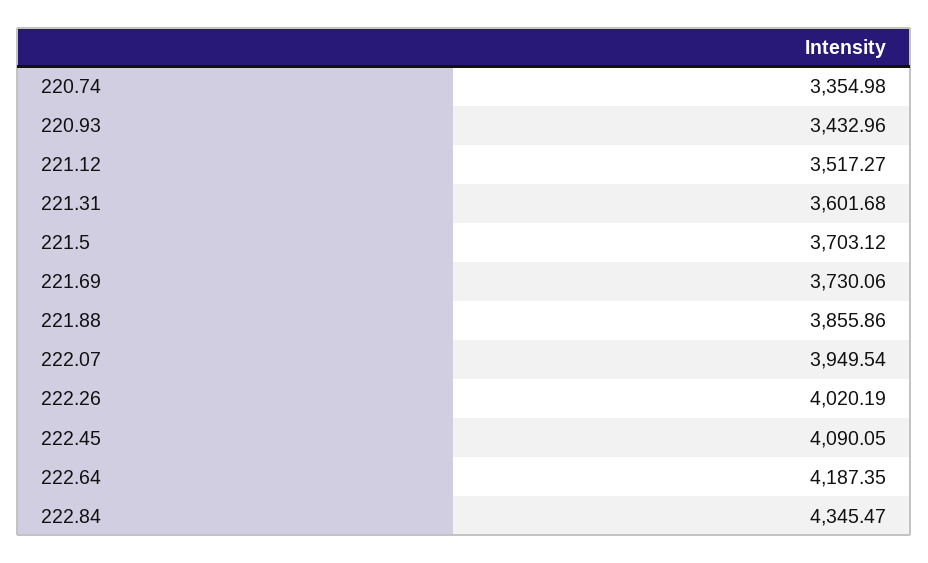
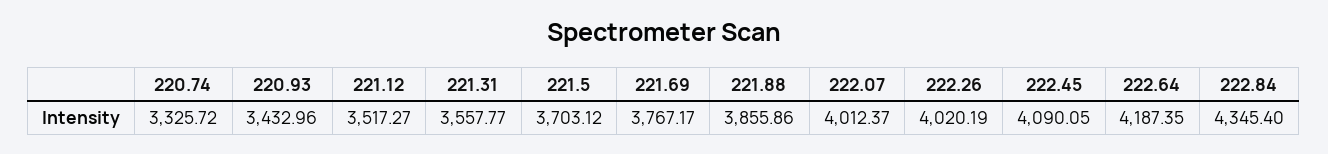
  {
-   "220.74": 3354.98,
+   "220.74": 3325.72,
    "220.93": 3432.96,
    "221.12": 3517.27,
-   "221.31": 3601.68,
+   "221.31": 3557.77,
    "221.5": 3703.12,
-   "221.69": 3730.06,
+   "221.69": 3767.17,
    "221.88": 3855.86,
-   "222.07": 3949.54,
+   "222.07": 4012.37,
    "222.26": 4020.19,
    "222.45": 4090.05,
    "222.64": 4187.35,
-   "222.84": 4345.47
+   "222.84": 4345.4
  }

